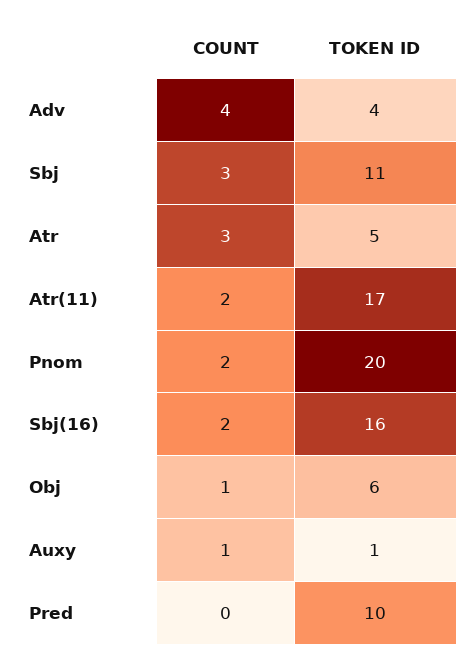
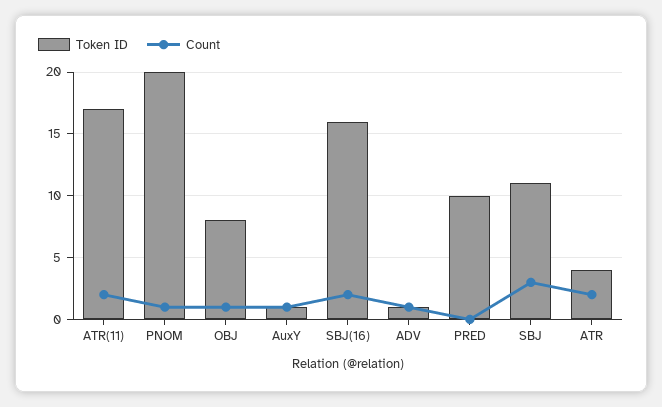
  {
    "COUNT": {
-     "Adv": 4,
+     "Adv": 1,
      "Sbj": 3,
-     "Atr": 3,
+     "Atr": 2,
      "Atr(11)": 2,
-     "Pnom": 2,
+     "Pnom": 1,
      "Sbj(16)": 2,
      "Obj": 1,
      "Auxy": 1,
      "Pred": 0
    },
    "TOKEN ID": {
-     "Adv": 4,
+     "Adv": 1,
      "Sbj": 11,
-     "Atr": 5,
+     "Atr": 4,
      "Atr(11)": 17,
      "Pnom": 20,
      "Sbj(16)": 16,
-     "Obj": 6,
+     "Obj": 8,
      "Auxy": 1,
      "Pred": 10
    }
  }

